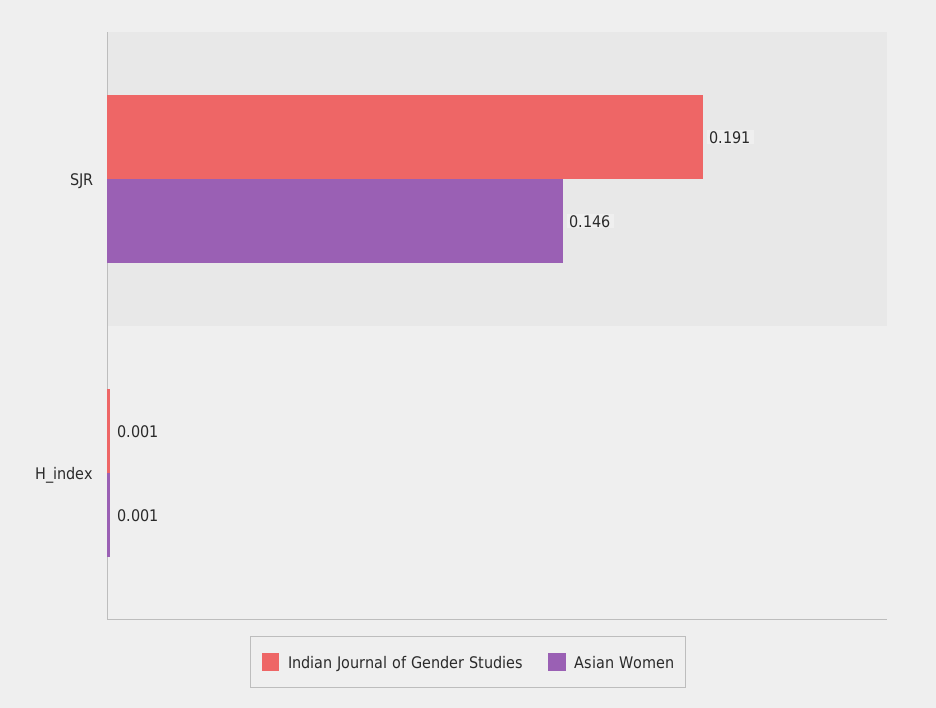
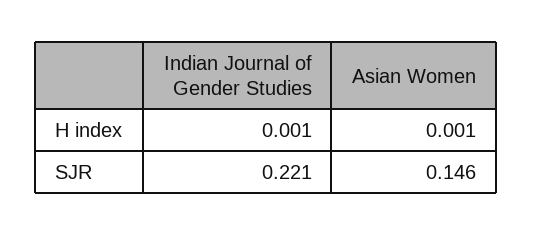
  {
    "Indian Journal of Gender Studies": {
-     "SJR": 0.191,
+     "SJR": 0.221,
      "H_index": 0.001
    },
    "Asian Women": {
      "SJR": 0.146,
      "H_index": 0.001
    }
  }

